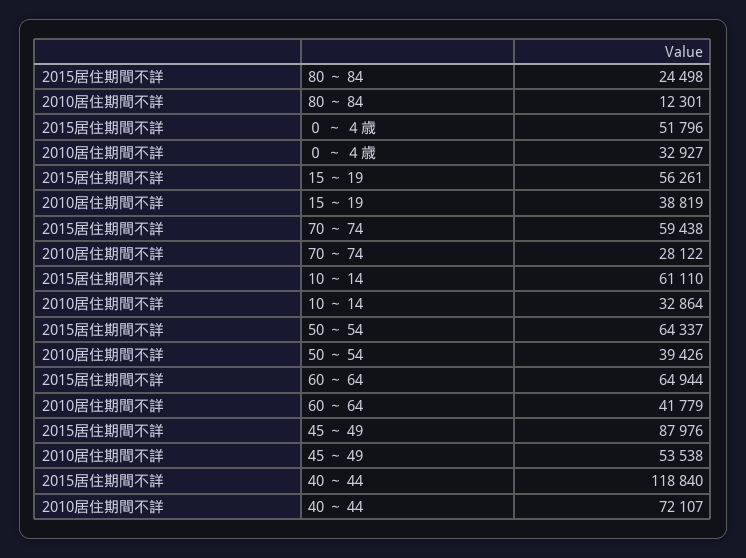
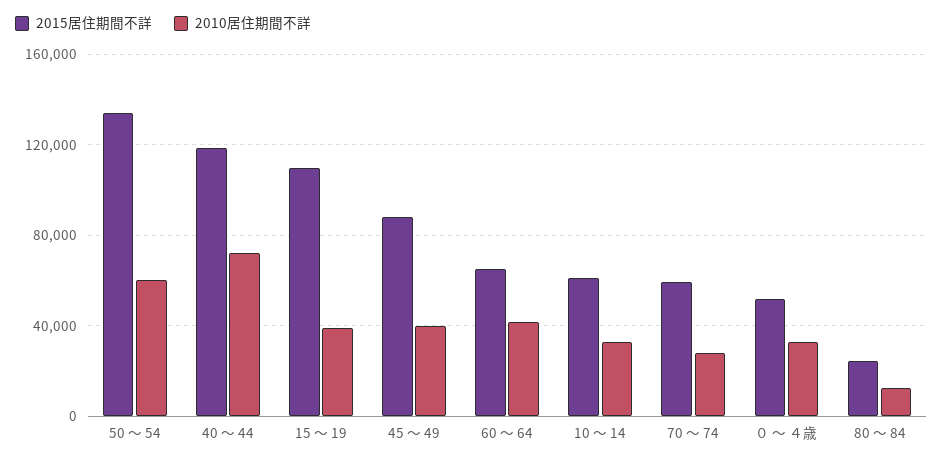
  {
    "2015居住期間不詳": {
      "80 ～ 84": 24498,
      "０ ～ ４歳": 51796,
-     "15 ～ 19": 56261,
+     "15 ～ 19": 110000,
      "70 ～ 74": 59438,
      "10 ～ 14": 61110,
-     "50 ～ 54": 64337,
+     "50 ～ 54": 135000,
      "60 ～ 64": 64944,
      "45 ～ 49": 87976,
      "40 ～ 44": 118840
    },
    "2010居住期間不詳": {
      "80 ～ 84": 12301,
      "０ ～ ４歳": 32927,
      "15 ～ 19": 38819,
      "70 ～ 74": 28122,
      "10 ～ 14": 32864,
-     "50 ～ 54": 39426,
+     "50 ～ 54": 60000,
      "60 ～ 64": 41779,
-     "45 ～ 49": 53538,
+     "45 ～ 49": 40000,
      "40 ～ 44": 72107
    }
  }

